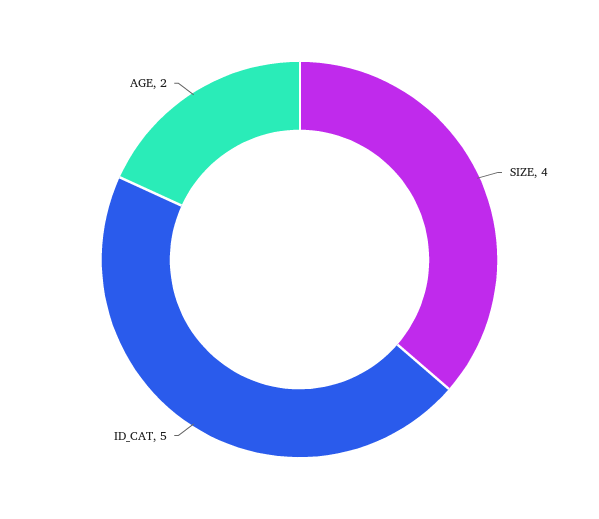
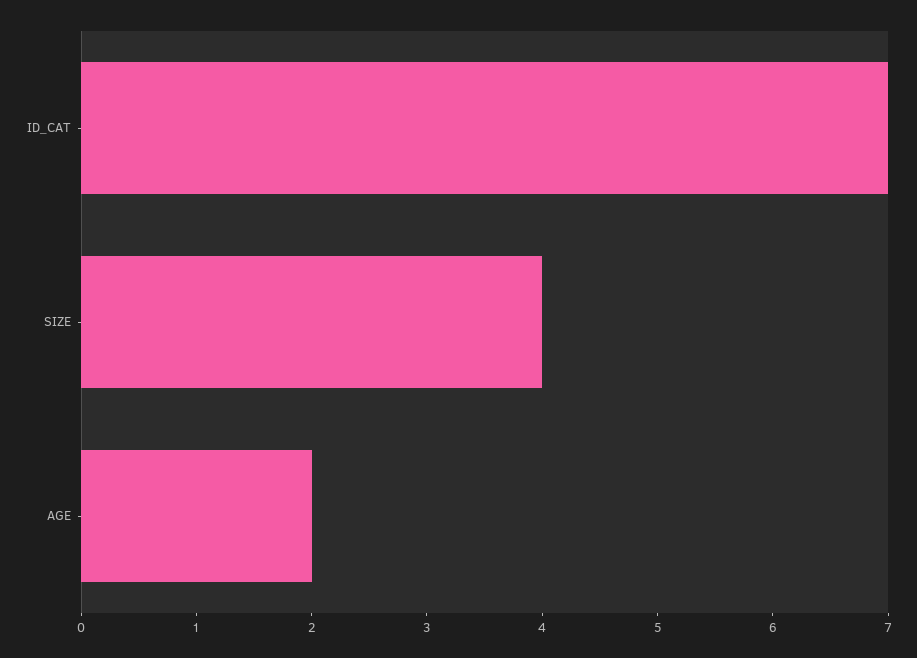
  {
    "SIZE": 4,
-   "ID_CAT": 5,
+   "ID_CAT": 7,
    "AGE": 2
  }

